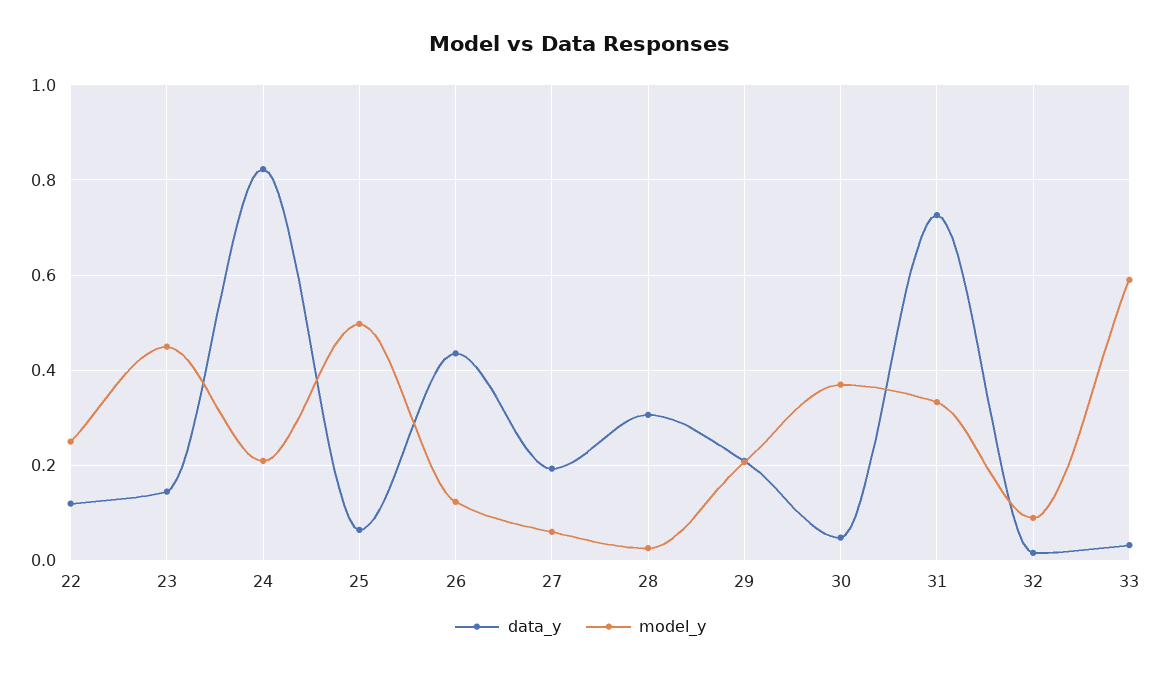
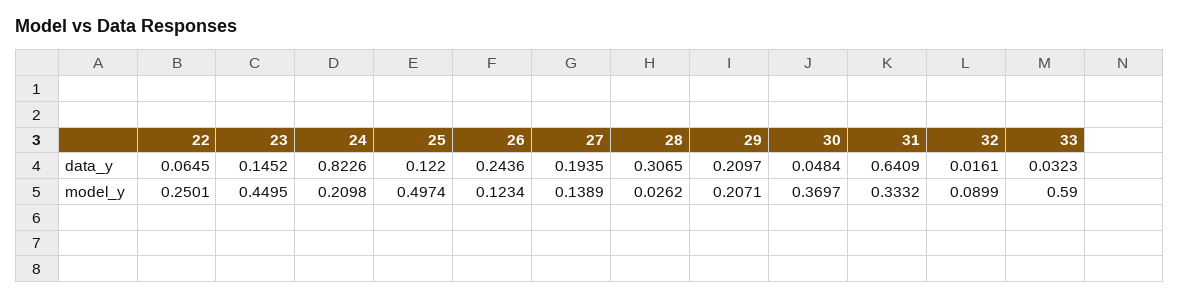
  {
    "data_y": {
-     "22": 0.12,
+     "22": 0.0645,
      "23": 0.1452,
      "24": 0.8226,
-     "25": 0.06,
+     "25": 0.122,
-     "26": 0.44,
+     "26": 0.2436,
      "27": 0.1935,
      "28": 0.3065,
      "29": 0.2097,
      "30": 0.0484,
-     "31": 0.72,
+     "31": 0.6409,
      "32": 0.0161,
      "33": 0.0323
    },
    "model_y": {
      "22": 0.2501,
      "23": 0.4495,
      "24": 0.2098,
      "25": 0.4974,
      "26": 0.1234,
-     "27": 0.06,
+     "27": 0.1389,
      "28": 0.0262,
      "29": 0.2071,
      "30": 0.3697,
      "31": 0.3332,
      "32": 0.0899,
      "33": 0.59
    }
  }

